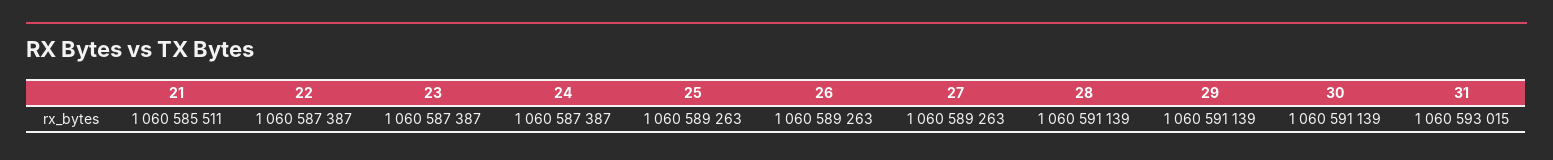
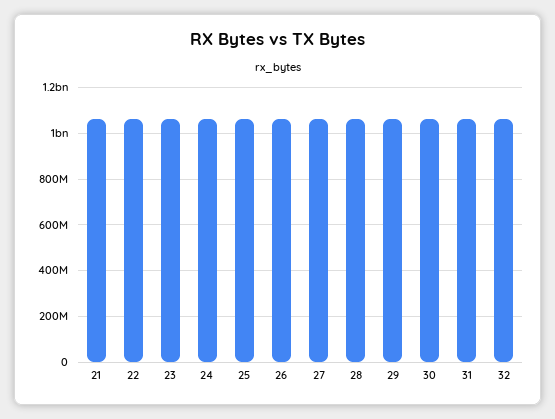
  {
    "21": 1060585511,
    "22": 1060587387,
    "23": 1060587387,
    "24": 1060587387,
    "25": 1060589263,
    "26": 1060589263,
    "27": 1060589263,
    "28": 1060591139,
    "29": 1060591139,
    "30": 1060591139,
-   "31": 1060593015
+   "31": 1060593015,
+   "32": 1050000000
  }

